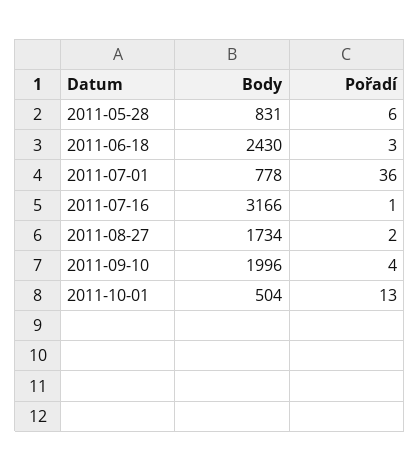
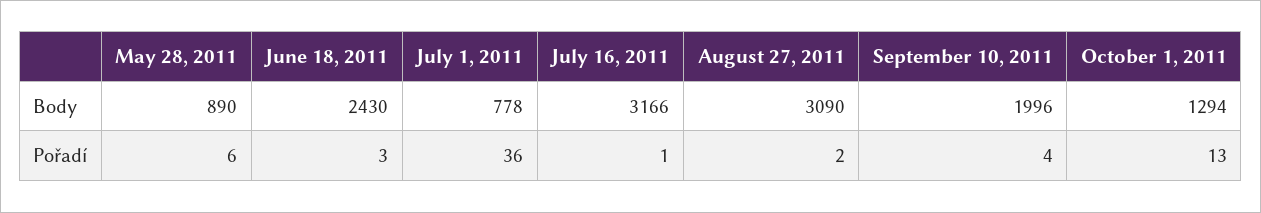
  {
    "Body": {
-     "2011-05-28": 831,
+     "2011-05-28": 890,
      "2011-06-18": 2430,
      "2011-07-01": 778,
      "2011-07-16": 3166,
-     "2011-08-27": 1734,
+     "2011-08-27": 3090,
      "2011-09-10": 1996,
-     "2011-10-01": 504
+     "2011-10-01": 1294
    },
    "Pořadí": {
      "2011-05-28": 6,
      "2011-06-18": 3,
      "2011-07-01": 36,
      "2011-07-16": 1,
      "2011-08-27": 2,
      "2011-09-10": 4,
      "2011-10-01": 13
    }
  }

